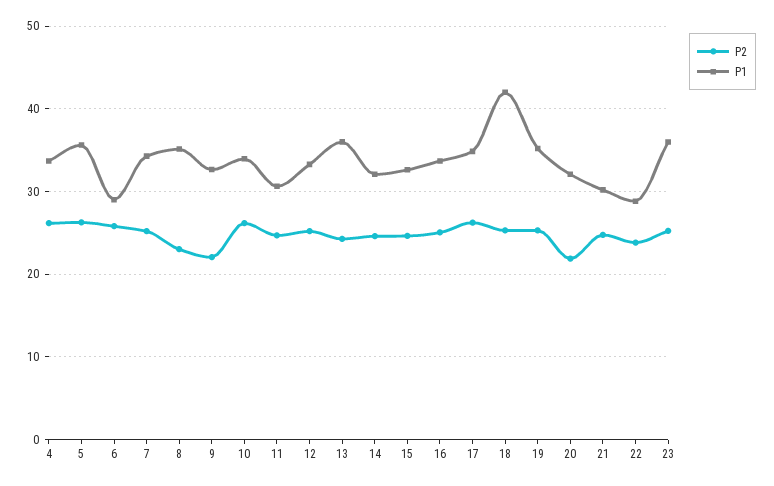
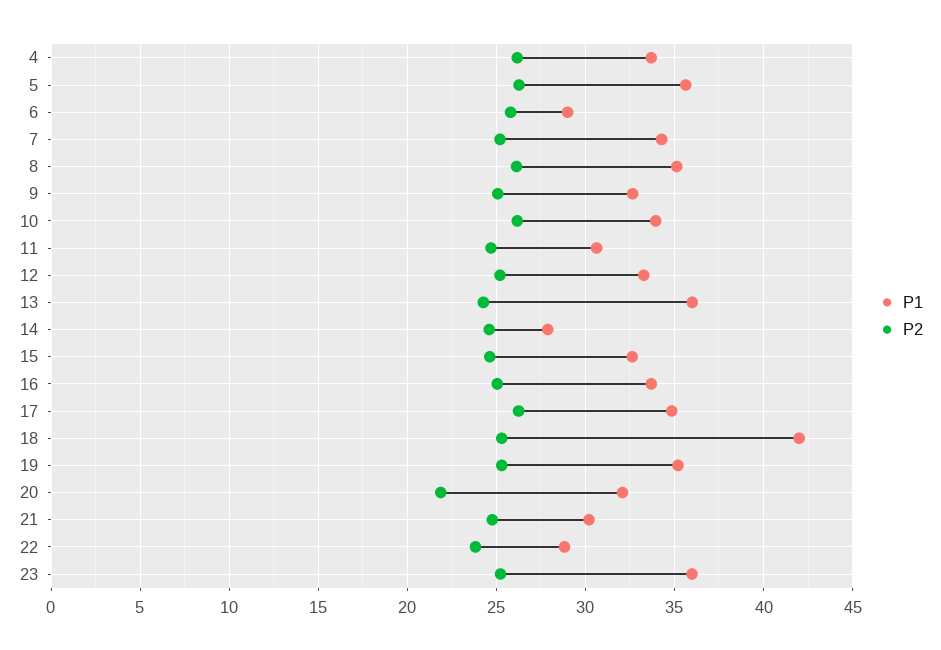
  {
    "P2": {
      "4": 26,
      "5": 26.5,
      "6": 26,
      "7": 25,
-     "8": 23,
+     "8": 26,
-     "9": 22,
+     "9": 25,
      "10": 26,
      "11": 24.5,
      "12": 25,
      "13": 24.5,
      "14": 24.5,
      "15": 24.5,
      "16": 25,
      "17": 26.5,
      "18": 25.5,
      "19": 25.5,
      "20": 22,
      "21": 25,
      "22": 24,
      "23": 25
    },
    "P1": {
      "4": 33.5,
      "5": 35.5,
      "6": 29,
      "7": 34.5,
      "8": 35,
      "9": 32.5,
      "10": 34,
      "11": 30.5,
      "12": 33.5,
      "13": 36,
-     "14": 32,
+     "14": 28,
      "15": 32.5,
      "16": 33.5,
      "17": 35,
      "18": 42,
      "19": 35,
      "20": 32,
      "21": 30,
      "22": 29,
      "23": 36
    }
  }

